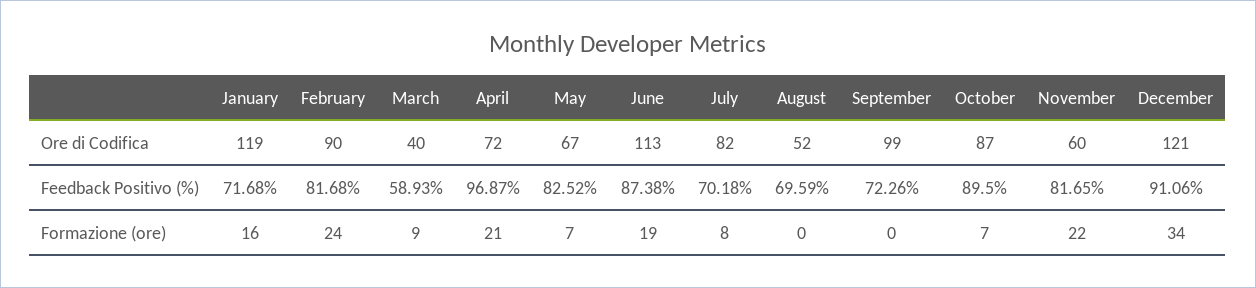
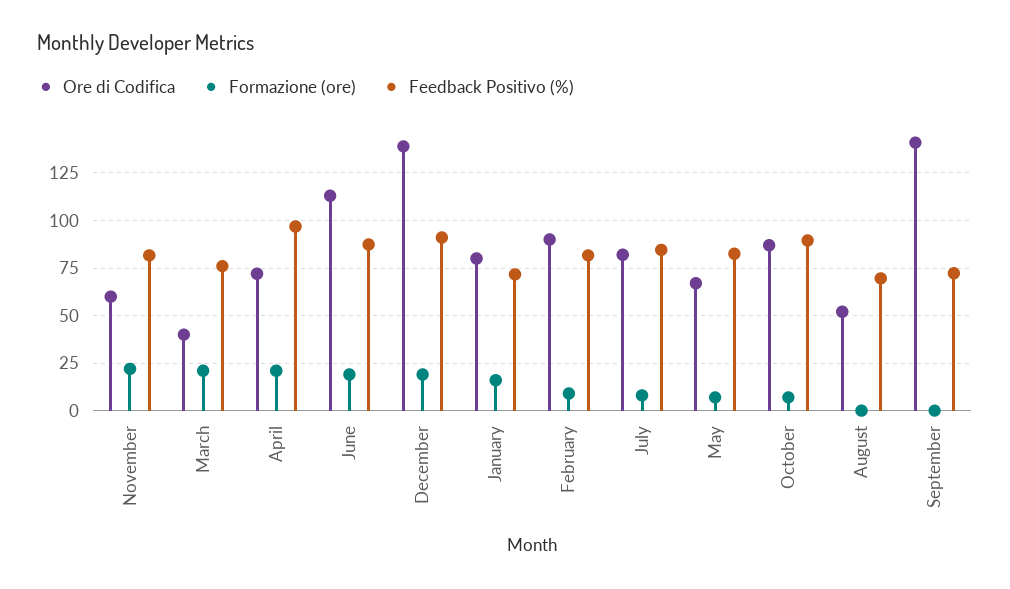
  {
    "Ore di Codifica": {
-     "January": 119,
+     "January": 80,
      "February": 90,
      "March": 40,
      "April": 72,
      "May": 67,
      "June": 113,
      "July": 82,
      "August": 52,
-     "September": 99,
+     "September": 140,
      "October": 87,
      "November": 60,
-     "December": 121
+     "December": 140
    },
    "Feedback Positivo (%)": {
      "January": 71.68,
      "February": 81.68,
-     "March": 58.93,
+     "March": 75,
      "April": 96.87,
      "May": 82.52,
      "June": 87.38,
-     "July": 70.18,
+     "July": 85,
      "August": 69.59,
      "September": 72.26,
      "October": 89.5,
      "November": 81.65,
      "December": 91.06
    },
    "Formazione (ore)": {
      "January": 16,
-     "February": 24,
+     "February": 10,
-     "March": 9,
+     "March": 20,
      "April": 21,
      "May": 7,
      "June": 19,
      "July": 8,
      "August": 0,
      "September": 0,
      "October": 7,
      "November": 22,
-     "December": 34
+     "December": 20
    }
  }

